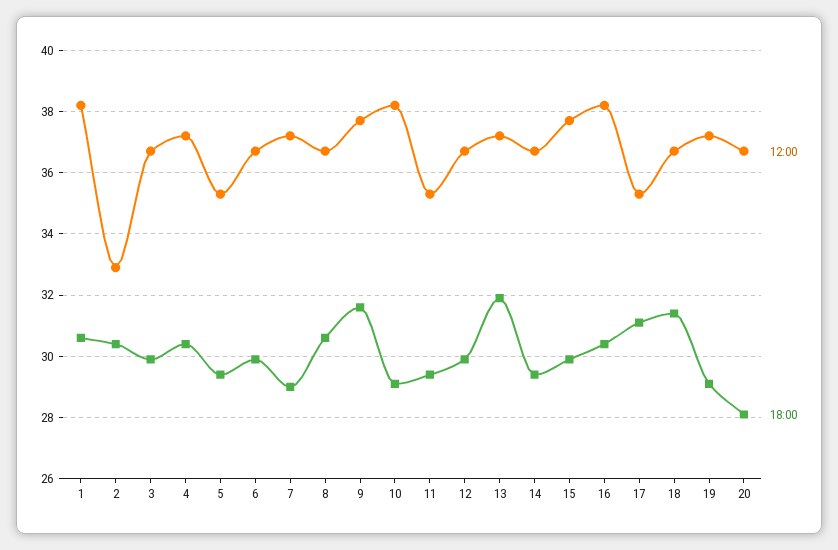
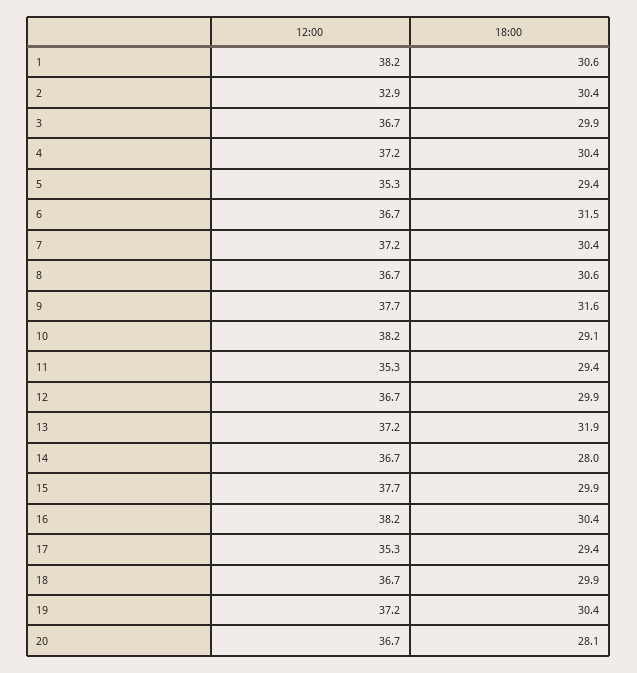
  {
    "12:00": {
      "1": 38.2,
      "2": 32.9,
      "3": 36.7,
      "4": 37.2,
      "5": 35.3,
      "6": 36.7,
      "7": 37.2,
      "8": 36.7,
      "9": 37.7,
      "10": 38.2,
      "11": 35.3,
      "12": 36.7,
      "13": 37.2,
      "14": 36.7,
      "15": 37.7,
      "16": 38.2,
      "17": 35.3,
      "18": 36.7,
      "19": 37.2,
      "20": 36.7
    },
    "18:00": {
      "1": 30.6,
      "2": 30.4,
      "3": 29.9,
      "4": 30.4,
      "5": 29.4,
-     "6": 30,
+     "6": 31.5,
-     "7": 29,
+     "7": 30.4,
      "8": 30.6,
      "9": 31.6,
      "10": 29.1,
      "11": 29.4,
      "12": 29.9,
      "13": 31.9,
-     "14": 29.5,
+     "14": 28,
      "15": 29.9,
      "16": 30.4,
-     "17": 31,
+     "17": 29.4,
-     "18": 31.5,
+     "18": 29.9,
-     "19": 29,
+     "19": 30.4,
      "20": 28.1
    }
  }

